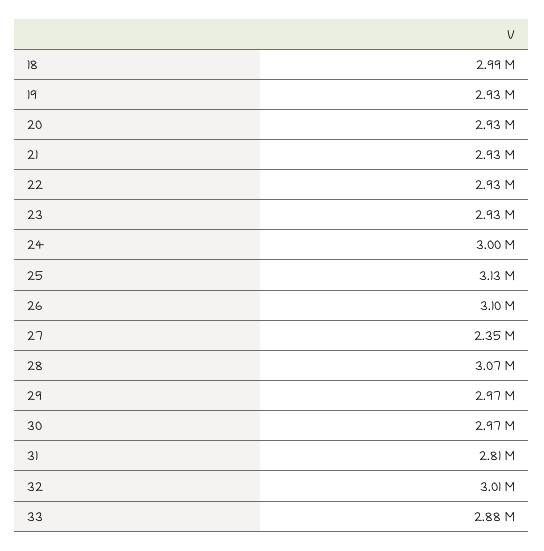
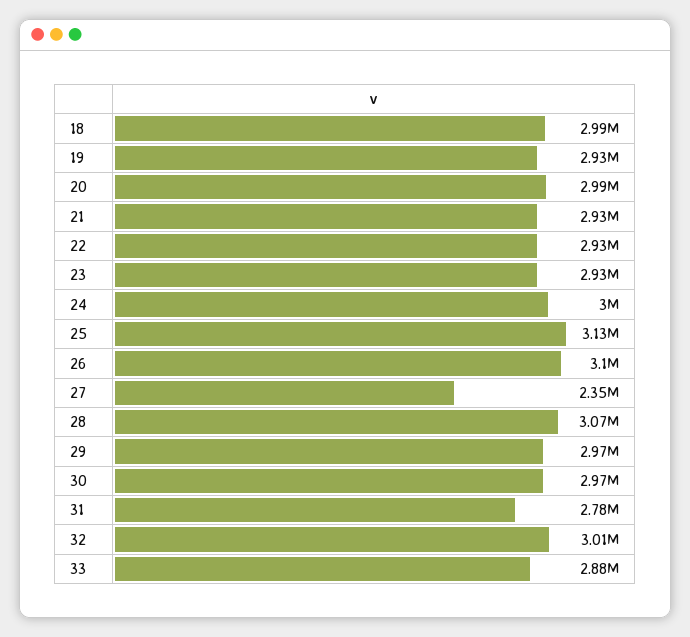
  {
    "18": 2990000,
    "19": 2930000,
-   "20": 2930000,
+   "20": 2990000,
    "21": 2930000,
    "22": 2930000,
    "23": 2930000,
    "24": 3000000,
    "25": 3130000,
    "26": 3100000,
    "27": 2350000,
    "28": 3070000,
    "29": 2970000,
    "30": 2970000,
-   "31": 2810000,
+   "31": 2780000,
    "32": 3010000,
    "33": 2880000
  }

